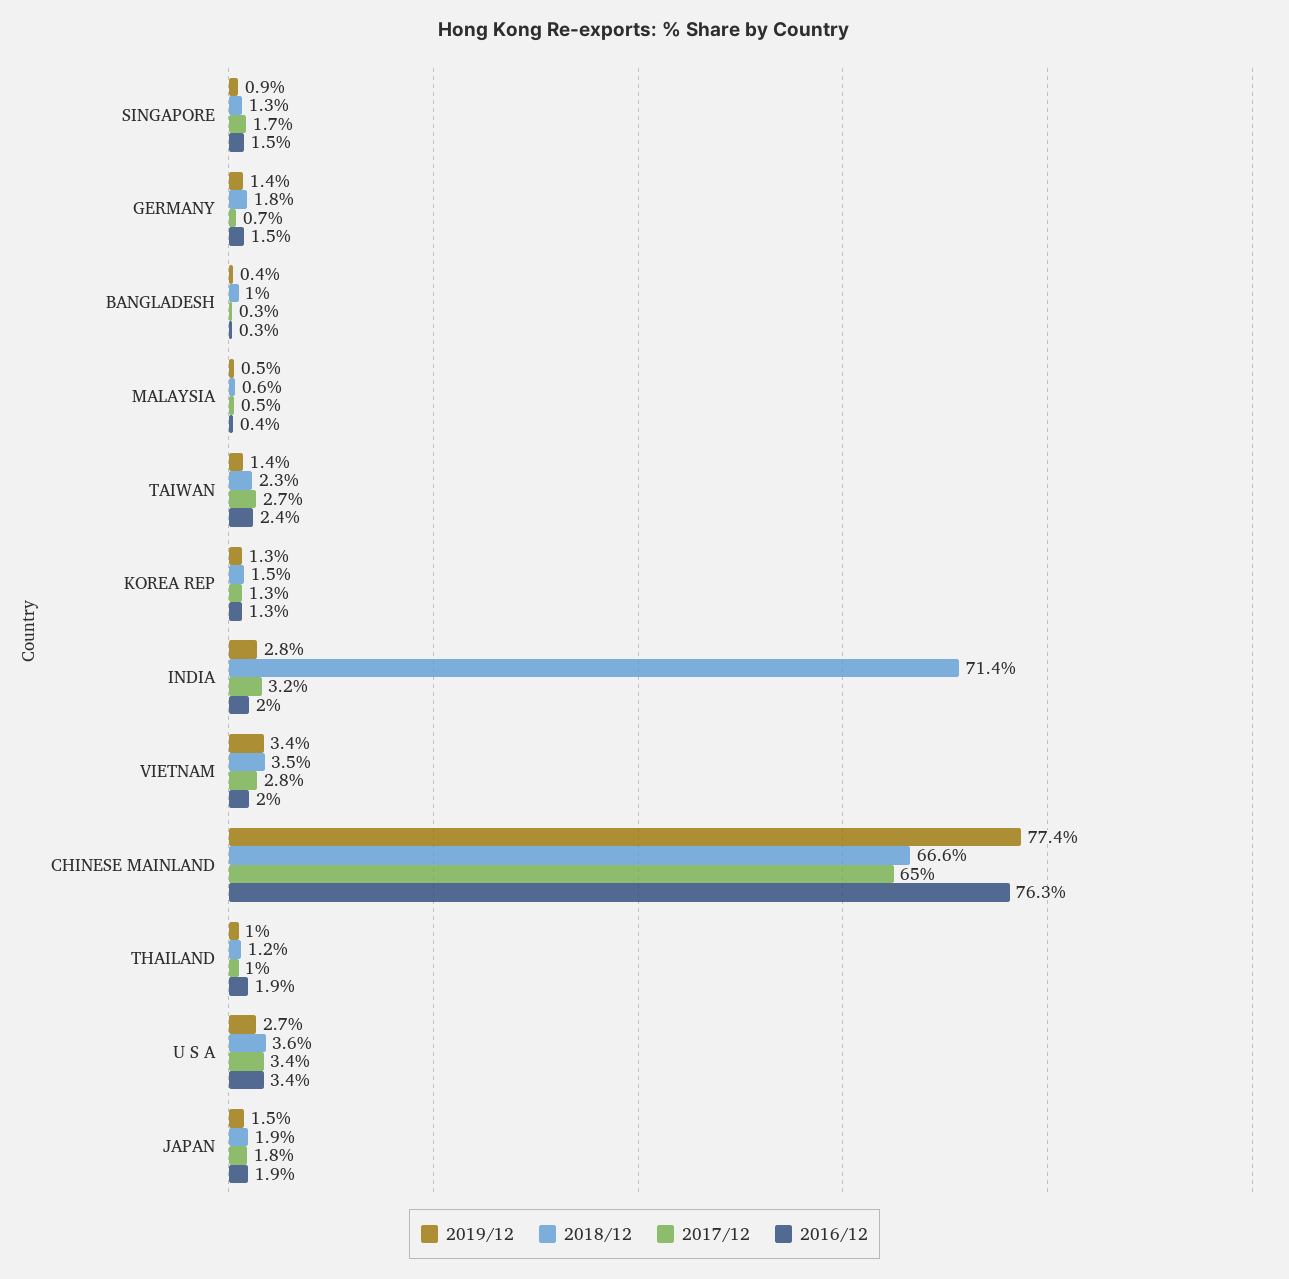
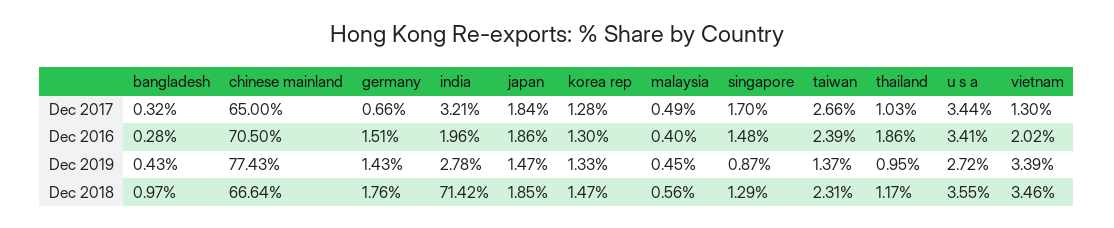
  {
    "2019/12": {
      "SINGAPORE": 0.87,
      "GERMANY": 1.43,
      "BANGLADESH": 0.43,
      "MALAYSIA": 0.45,
      "TAIWAN": 1.37,
      "KOREA REP": 1.33,
      "INDIA": 2.78,
      "VIETNAM": 3.39,
      "CHINESE MAINLAND": 77.43,
      "THAILAND": 0.95,
      "U S A": 2.72,
      "JAPAN": 1.47
    },
    "2018/12": {
      "SINGAPORE": 1.29,
      "GERMANY": 1.76,
      "BANGLADESH": 0.97,
      "MALAYSIA": 0.56,
      "TAIWAN": 2.31,
      "KOREA REP": 1.47,
      "INDIA": 71.42,
      "VIETNAM": 3.46,
      "CHINESE MAINLAND": 66.64,
      "THAILAND": 1.17,
      "U S A": 3.55,
      "JAPAN": 1.85
    },
    "2017/12": {
      "SINGAPORE": 1.7,
      "GERMANY": 0.66,
      "BANGLADESH": 0.32,
      "MALAYSIA": 0.49,
      "TAIWAN": 2.66,
      "KOREA REP": 1.28,
      "INDIA": 3.21,
-     "VIETNAM": 2.8,
+     "VIETNAM": 1.3,
      "CHINESE MAINLAND": 65,
      "THAILAND": 1.03,
      "U S A": 3.44,
      "JAPAN": 1.84
    },
    "2016/12": {
      "SINGAPORE": 1.48,
      "GERMANY": 1.51,
      "BANGLADESH": 0.28,
      "MALAYSIA": 0.4,
      "TAIWAN": 2.39,
      "KOREA REP": 1.3,
      "INDIA": 1.96,
      "VIETNAM": 2.02,
-     "CHINESE MAINLAND": 76.3,
+     "CHINESE MAINLAND": 70.5,
      "THAILAND": 1.86,
      "U S A": 3.41,
      "JAPAN": 1.86
    }
  }

